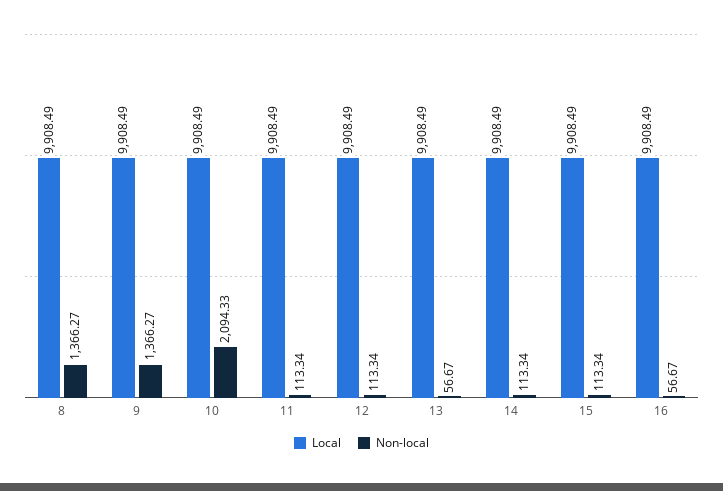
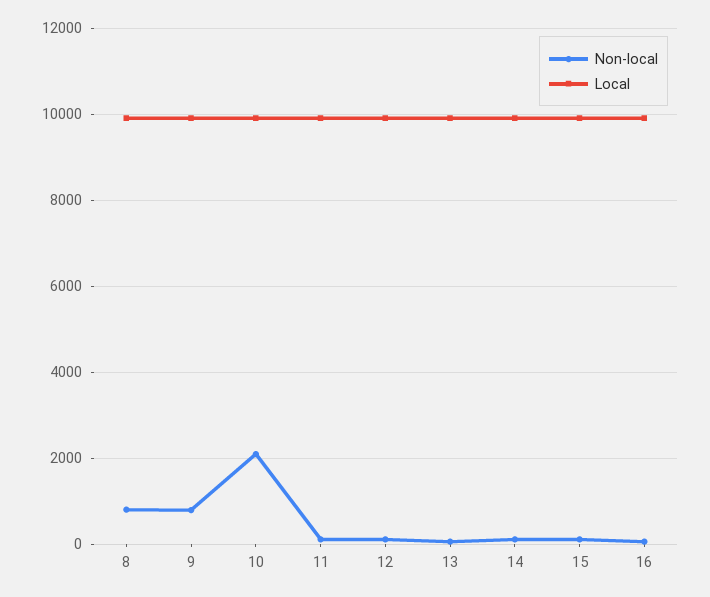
  {
    "Local": {
      "8": 9908.49,
      "9": 9908.49,
      "10": 9908.49,
      "11": 9908.49,
      "12": 9908.49,
      "13": 9908.49,
      "14": 9908.49,
      "15": 9908.49,
      "16": 9908.49
    },
    "Non-local": {
-     "8": 1366.27,
+     "8": 800,
-     "9": 1366.27,
+     "9": 800,
      "10": 2094.33,
      "11": 113.34,
      "12": 113.34,
      "13": 56.67,
      "14": 113.34,
      "15": 113.34,
      "16": 56.67
    }
  }

